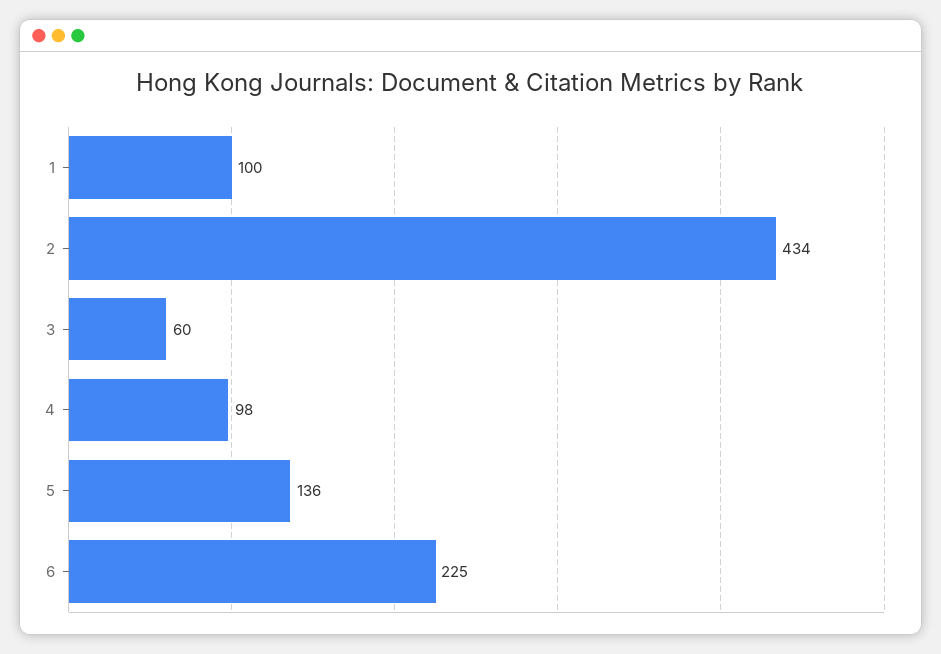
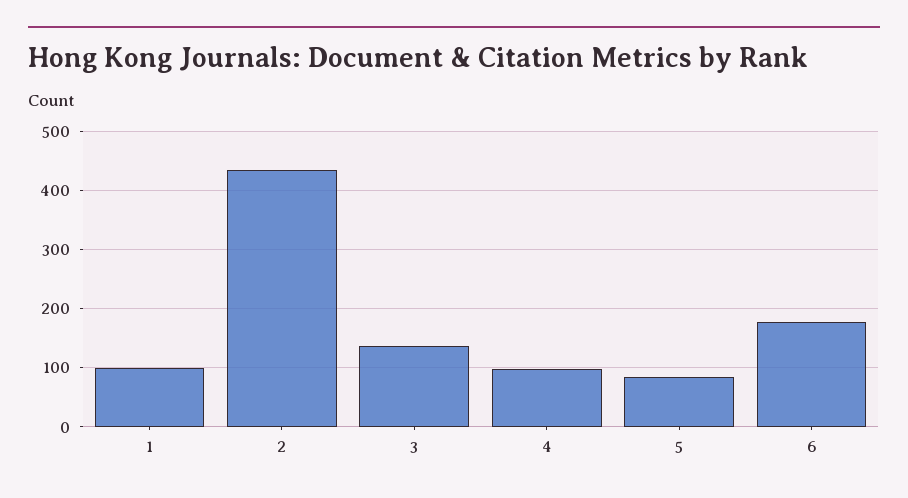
  {
    "1": 100,
    "2": 434,
-   "3": 60,
+   "3": 140,
    "4": 98,
-   "5": 136,
+   "5": 80,
-   "6": 225
+   "6": 180
  }

